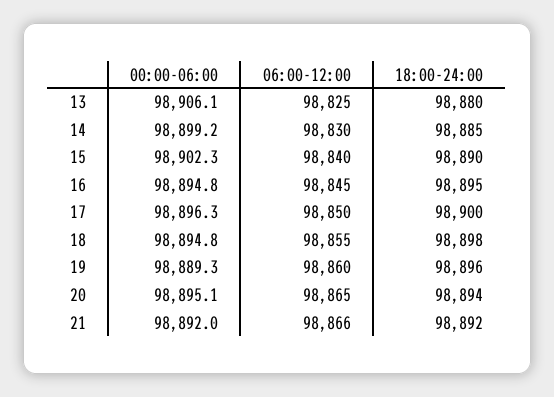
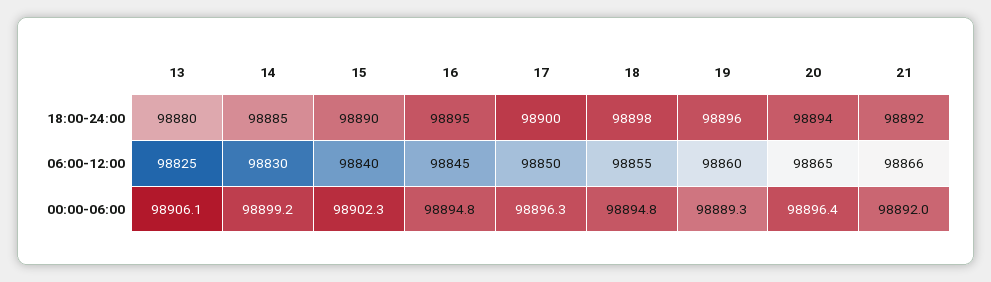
  {
    "00:00-06:00": {
      "13": 98906.1,
      "14": 98899.2,
      "15": 98902.3,
      "16": 98894.8,
      "17": 98896.3,
      "18": 98894.8,
      "19": 98889.3,
-     "20": 98895.1,
+     "20": 98896.4,
      "21": 98892
    },
    "06:00-12:00": {
      "13": 98825,
      "14": 98830,
      "15": 98840,
      "16": 98845,
      "17": 98850,
      "18": 98855,
      "19": 98860,
      "20": 98865,
      "21": 98866
    },
    "18:00-24:00": {
      "13": 98880,
      "14": 98885,
      "15": 98890,
      "16": 98895,
      "17": 98900,
      "18": 98898,
      "19": 98896,
      "20": 98894,
      "21": 98892
    }
  }

